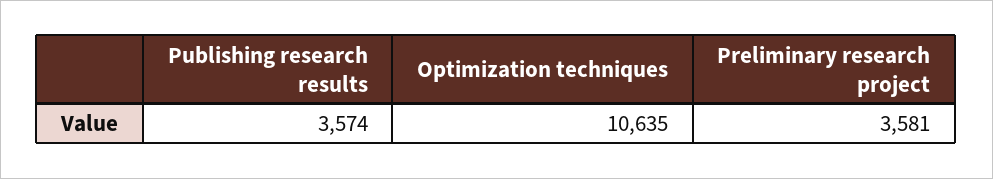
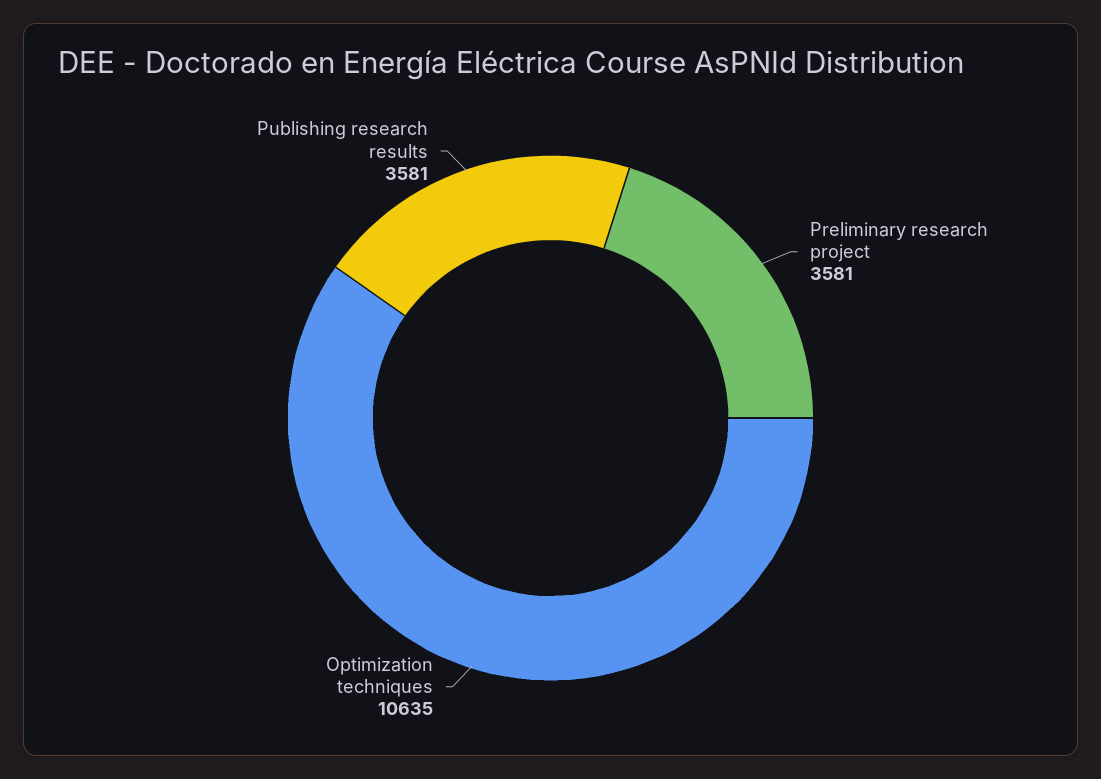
  {
-   "Publishing research results": 3574,
+   "Publishing research results": 3581,
    "Optimization techniques": 10635,
    "Preliminary research project": 3581
  }

